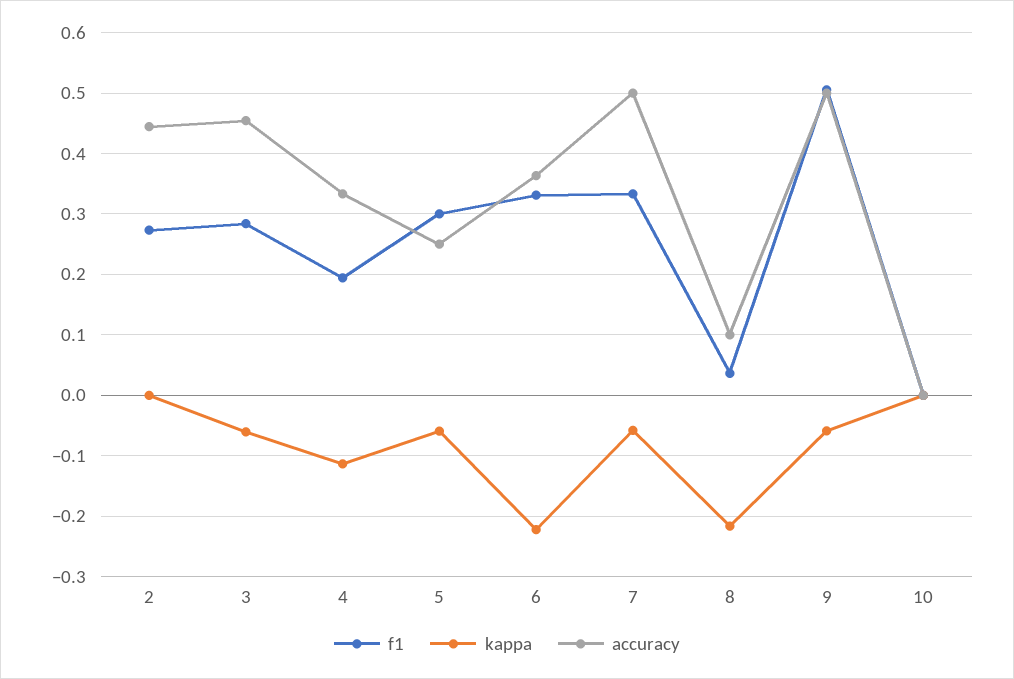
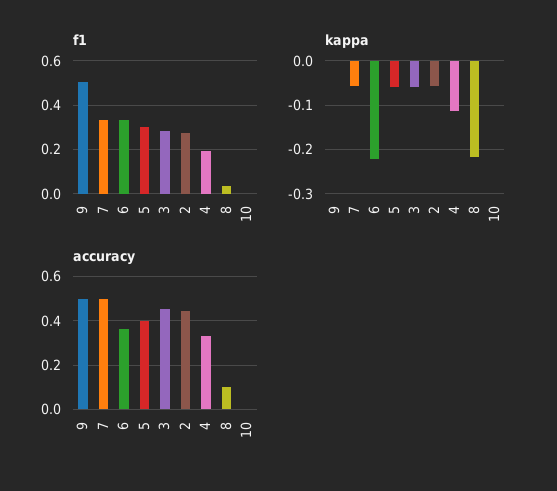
  {
    "f1": {
      "2": 0.27,
      "3": 0.28,
      "4": 0.19,
      "5": 0.3,
      "6": 0.33,
      "7": 0.33,
      "8": 0.04,
      "9": 0.51,
      "10": 0
    },
    "kappa": {
-     "2": 0,
+     "2": -0.06,
      "3": -0.06,
      "4": -0.11,
      "5": -0.06,
      "6": -0.22,
      "7": -0.06,
      "8": -0.22,
-     "9": -0.06,
+     "9": 0,
      "10": 0
    },
    "accuracy": {
      "2": 0.44,
      "3": 0.45,
      "4": 0.33,
-     "5": 0.25,
+     "5": 0.4,
      "6": 0.36,
      "7": 0.5,
      "8": 0.1,
      "9": 0.5,
      "10": 0
    }
  }

